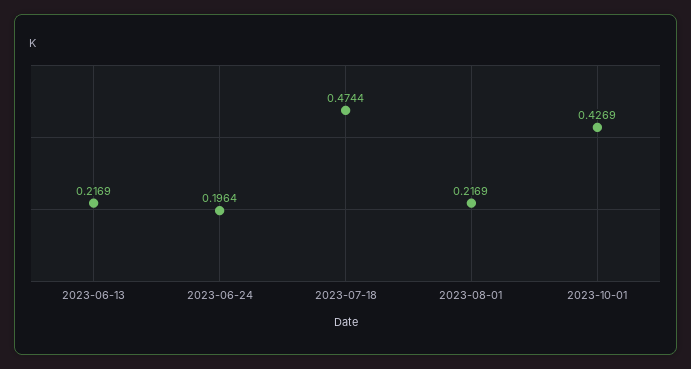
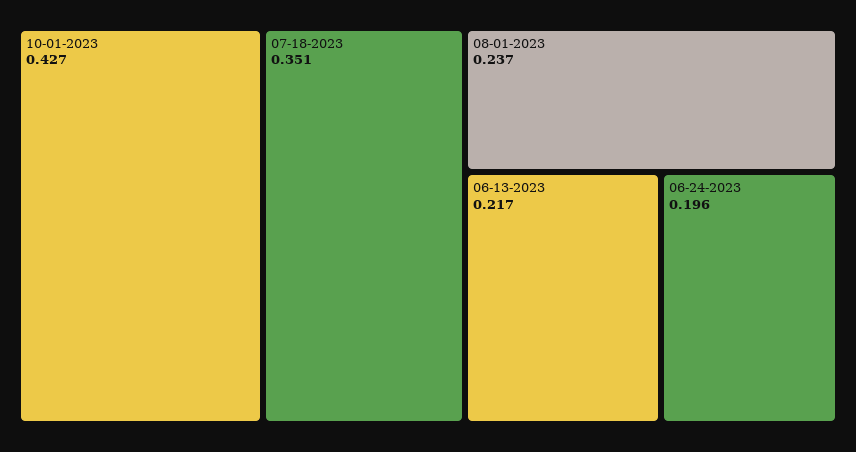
  {
    "2023-06-13": 0.2169,
    "2023-06-24": 0.1964,
-   "2023-07-18": 0.4744,
+   "2023-07-18": 0.351,
-   "2023-08-01": 0.2169,
+   "2023-08-01": 0.237,
    "2023-10-01": 0.4269
  }

